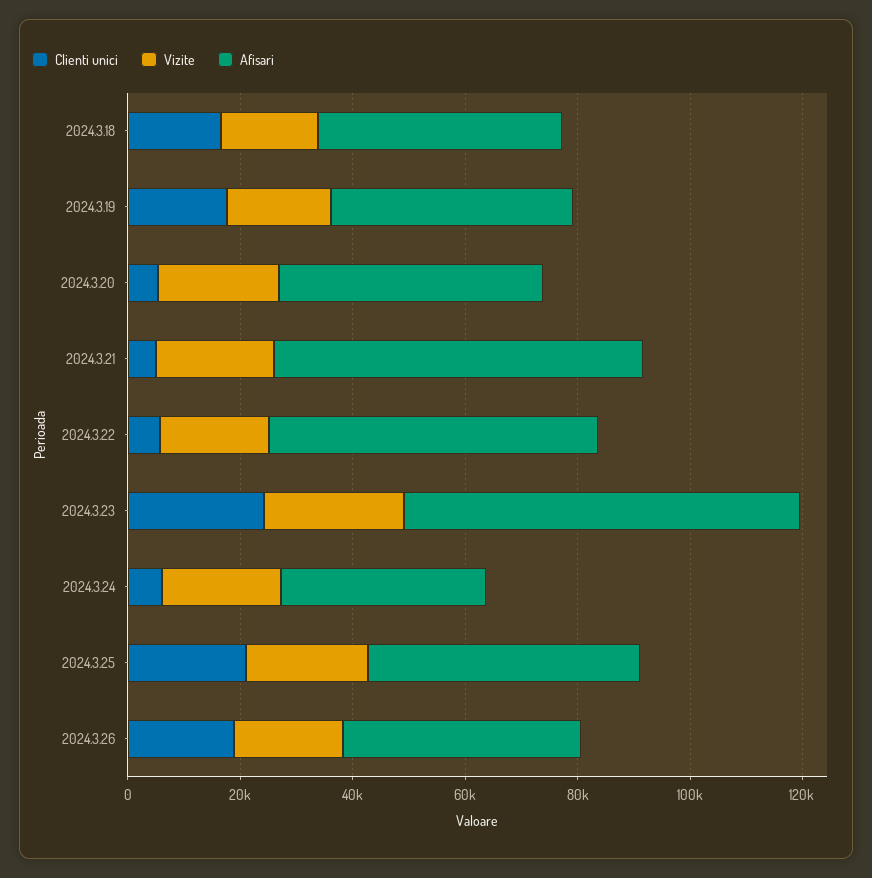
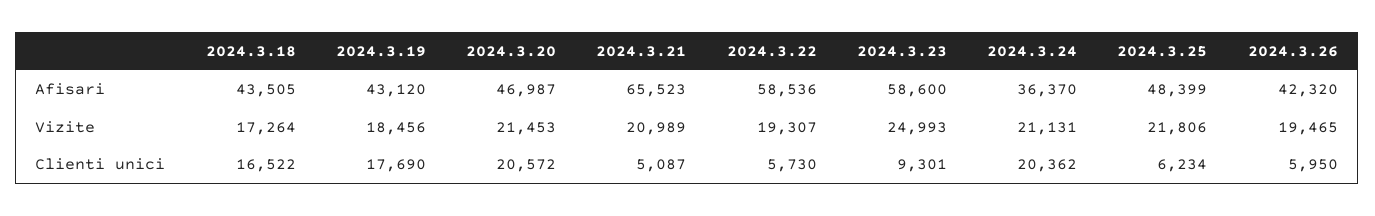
  {
    "Clienti unici": {
      "2024.3.18": 16522,
      "2024.3.19": 17690,
-     "2024.3.20": 5000,
+     "2024.3.20": 20572,
      "2024.3.21": 5087,
      "2024.3.22": 5730,
-     "2024.3.23": 25000,
+     "2024.3.23": 9301,
-     "2024.3.24": 5000,
+     "2024.3.24": 20362,
-     "2024.3.25": 20000,
+     "2024.3.25": 6234,
-     "2024.3.26": 20000
+     "2024.3.26": 5950
    },
    "Vizite": {
      "2024.3.18": 17264,
      "2024.3.19": 18456,
      "2024.3.20": 21453,
      "2024.3.21": 20989,
      "2024.3.22": 19307,
      "2024.3.23": 24993,
      "2024.3.24": 21131,
      "2024.3.25": 21806,
      "2024.3.26": 19465
    },
    "Afisari": {
      "2024.3.18": 43505,
      "2024.3.19": 43120,
      "2024.3.20": 46987,
      "2024.3.21": 65523,
      "2024.3.22": 58536,
-     "2024.3.23": 70000,
+     "2024.3.23": 58600,
      "2024.3.24": 36370,
      "2024.3.25": 48399,
      "2024.3.26": 42320
    }
  }

